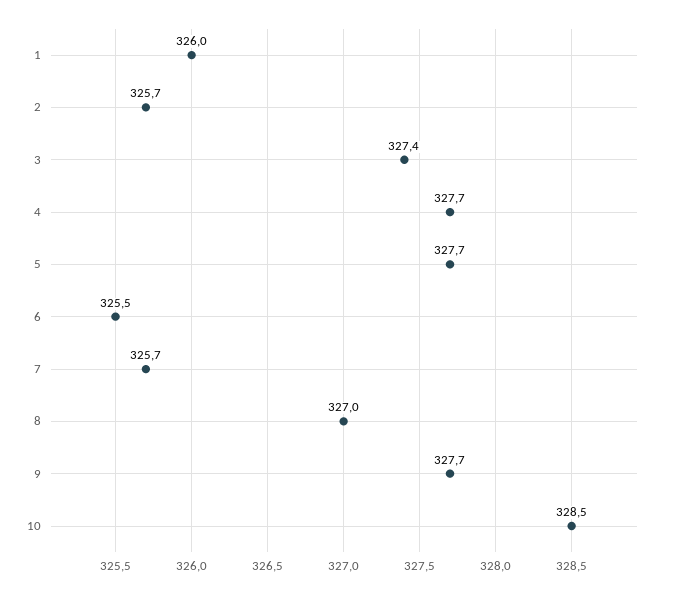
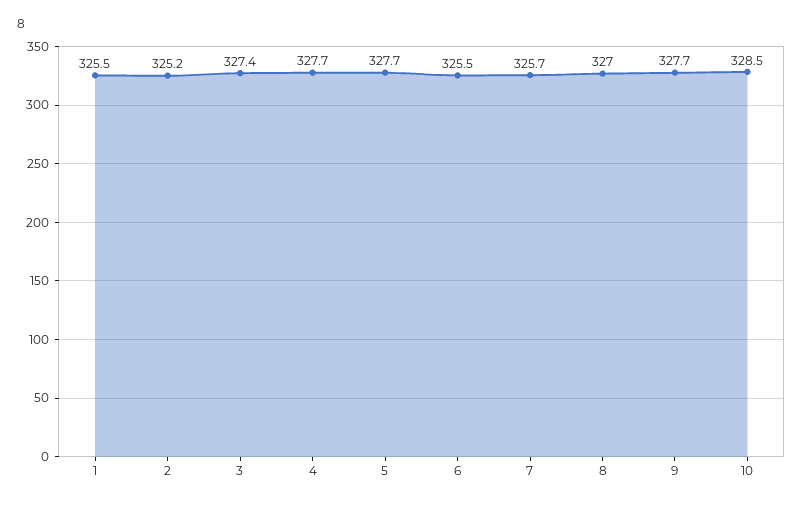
  {
-   "1": 326,
+   "1": 325.5,
-   "2": 325.7,
+   "2": 325.2,
    "3": 327.4,
    "4": 327.7,
    "5": 327.7,
    "6": 325.5,
    "7": 325.7,
    "8": 327,
    "9": 327.7,
    "10": 328.5
  }

